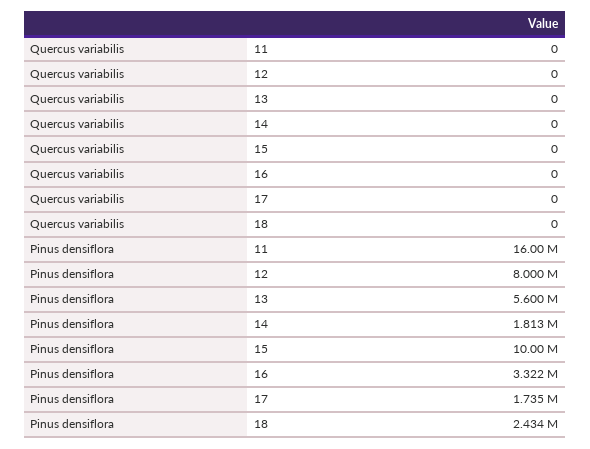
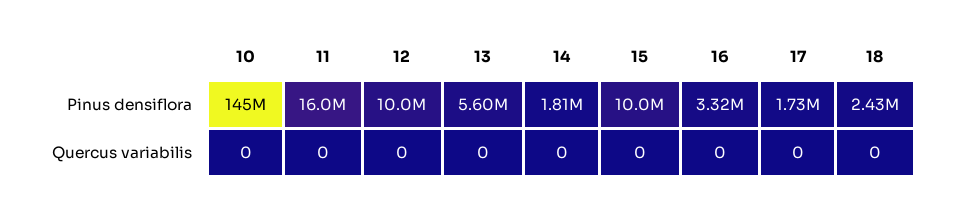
  {
    "Quercus variabilis": {
      "11": 0,
      "12": 0,
      "13": 0,
      "14": 0,
      "15": 0,
      "16": 0,
      "17": 0,
-     "18": 0
+     "18": 0,
+     "10": 0
    },
    "Pinus densiflora": {
      "11": 16000000,
-     "12": 8000000,
+     "12": 10000000,
      "13": 5600000,
      "14": 1813000,
      "15": 10000000,
      "16": 3322000,
      "17": 1735000,
-     "18": 2434000
+     "18": 2434000,
+     "10": 145000000
    }
  }

